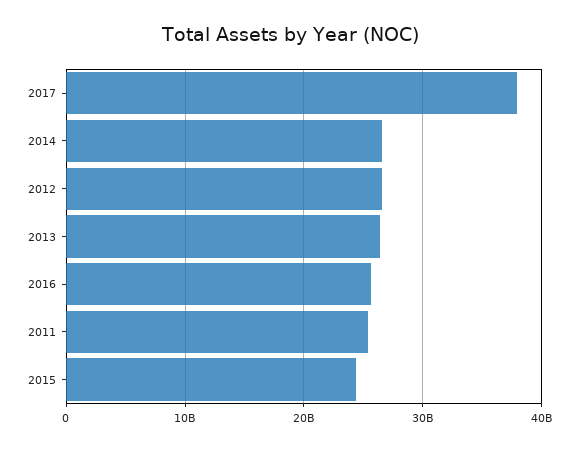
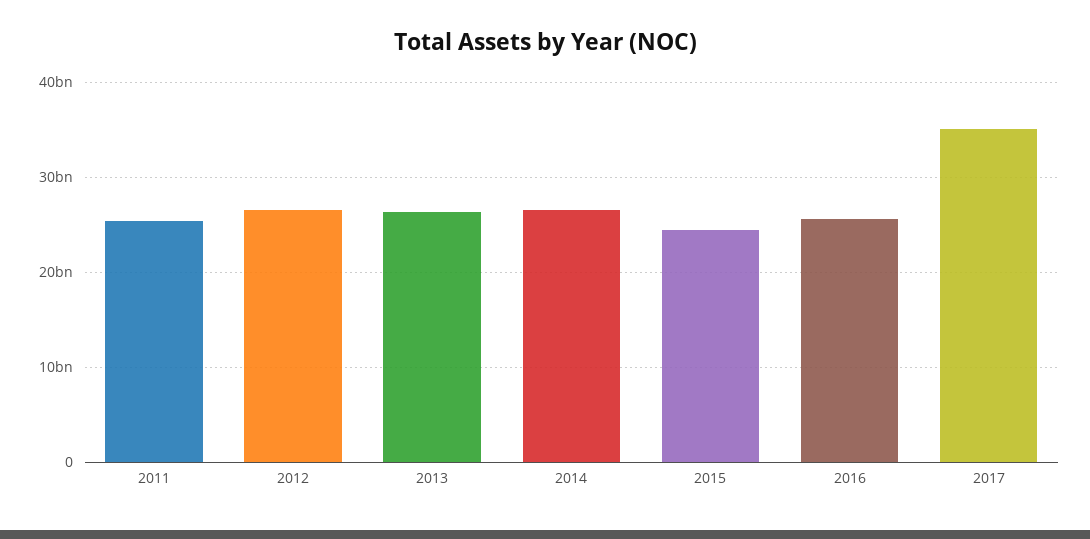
  {
-   "2017": 38000000000,
+   "2017": 35000000000,
    "2014": 27000000000,
    "2012": 27000000000,
    "2013": 26000000000,
    "2016": 26000000000,
    "2011": 25000000000,
    "2015": 24000000000
  }

